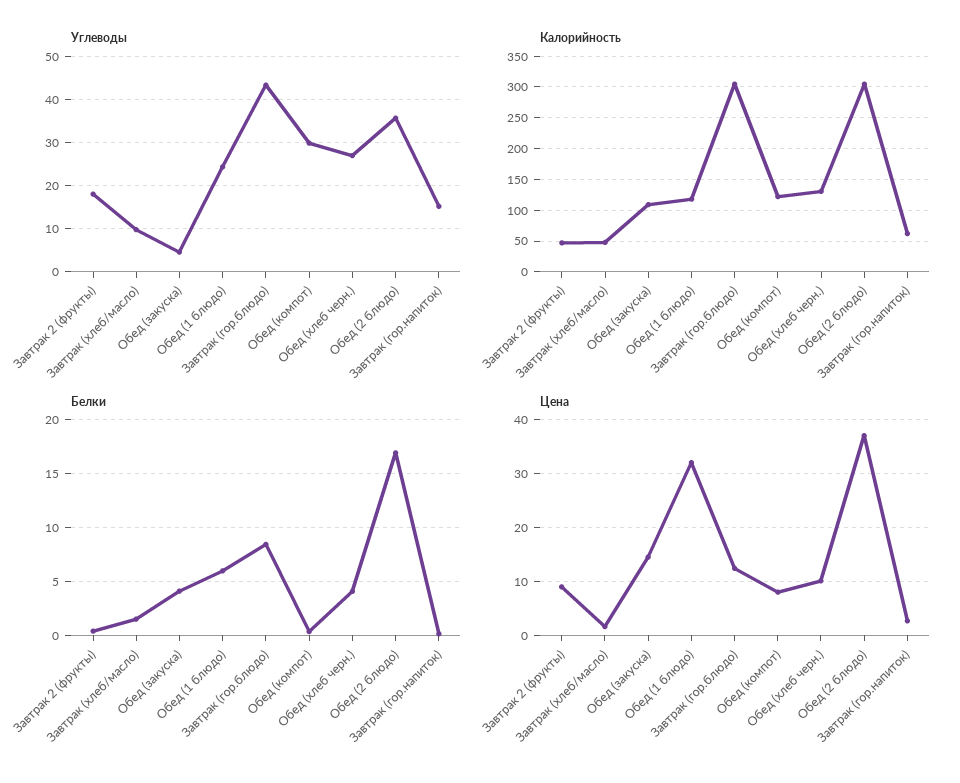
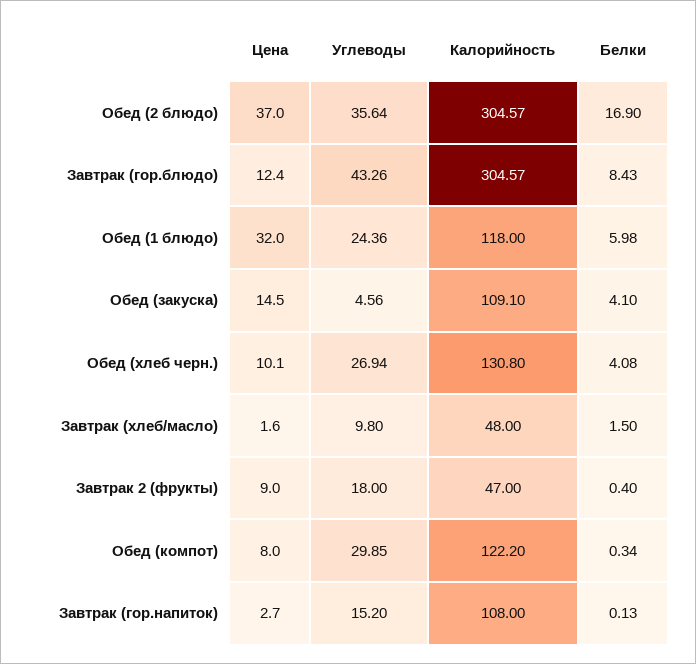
  {
    "Углеводы": {
      "Завтрак 2 (фрукты)": 18,
      "Завтрак (хлеб/масло)": 9.8,
      "Обед (закуска)": 4.56,
      "Обед (1 блюдо)": 24.36,
      "Завтрак (гор.блюдо)": 43.26,
      "Обед (компот)": 29.85,
      "Обед (хлеб черн.)": 26.94,
      "Обед (2 блюдо)": 35.64,
      "Завтрак (гор.напиток)": 15.2
    },
    "Калорийность": {
      "Завтрак 2 (фрукты)": 47,
      "Завтрак (хлеб/масло)": 48,
      "Обед (закуска)": 109.1,
      "Обед (1 блюдо)": 118,
      "Завтрак (гор.блюдо)": 304.57,
      "Обед (компот)": 122.2,
      "Обед (хлеб черн.)": 130.8,
      "Обед (2 блюдо)": 304.57,
-     "Завтрак (гор.напиток)": 60
+     "Завтрак (гор.напиток)": 108
    },
    "Белки": {
      "Завтрак 2 (фрукты)": 0.4,
      "Завтрак (хлеб/масло)": 1.5,
      "Обед (закуска)": 4.1,
      "Обед (1 блюдо)": 5.98,
      "Завтрак (гор.блюдо)": 8.43,
      "Обед (компот)": 0.34,
      "Обед (хлеб черн.)": 4.08,
      "Обед (2 блюдо)": 16.9,
      "Завтрак (гор.напиток)": 0.13
    },
    "Цена": {
      "Завтрак 2 (фрукты)": 9,
      "Завтрак (хлеб/масло)": 1.6,
      "Обед (закуска)": 14.5,
      "Обед (1 блюдо)": 32,
      "Завтрак (гор.блюдо)": 12.4,
      "Обед (компот)": 8,
      "Обед (хлеб черн.)": 10.1,
      "Обед (2 блюдо)": 37,
      "Завтрак (гор.напиток)": 2.7
    }
  }

